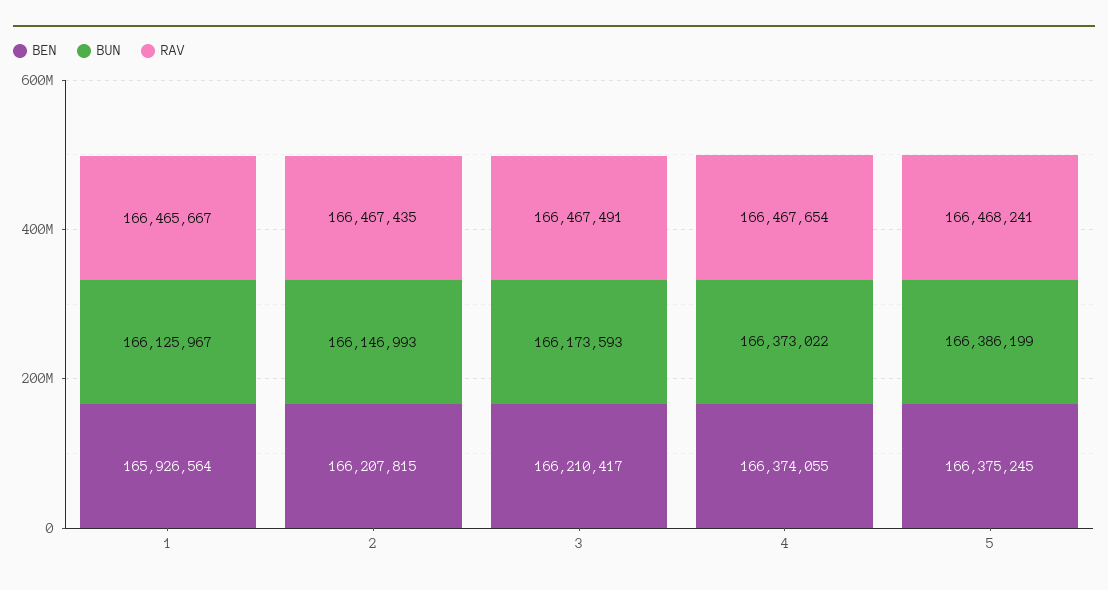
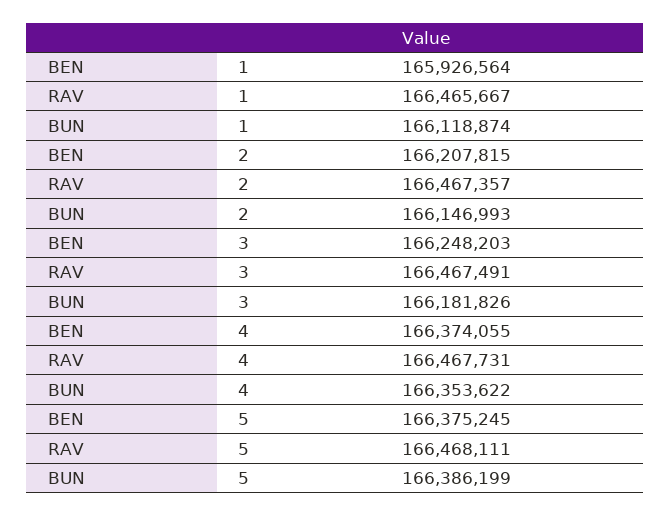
  {
    "BEN": {
      "1": 165926564,
      "2": 166207815,
-     "3": 166210417,
+     "3": 166248203,
      "4": 166374055,
      "5": 166375245
    },
    "BUN": {
-     "1": 166125967,
+     "1": 166118874,
      "2": 166146993,
-     "3": 166173593,
+     "3": 166181826,
-     "4": 166373022,
+     "4": 166353622,
      "5": 166386199
    },
    "RAV": {
      "1": 166465667,
-     "2": 166467435,
+     "2": 166467357,
      "3": 166467491,
-     "4": 166467654,
+     "4": 166467731,
-     "5": 166468241
+     "5": 166468111
    }
  }

